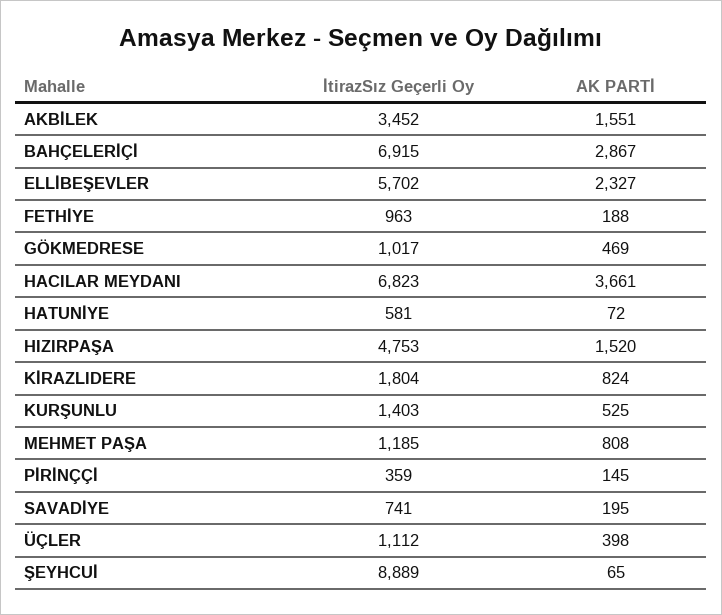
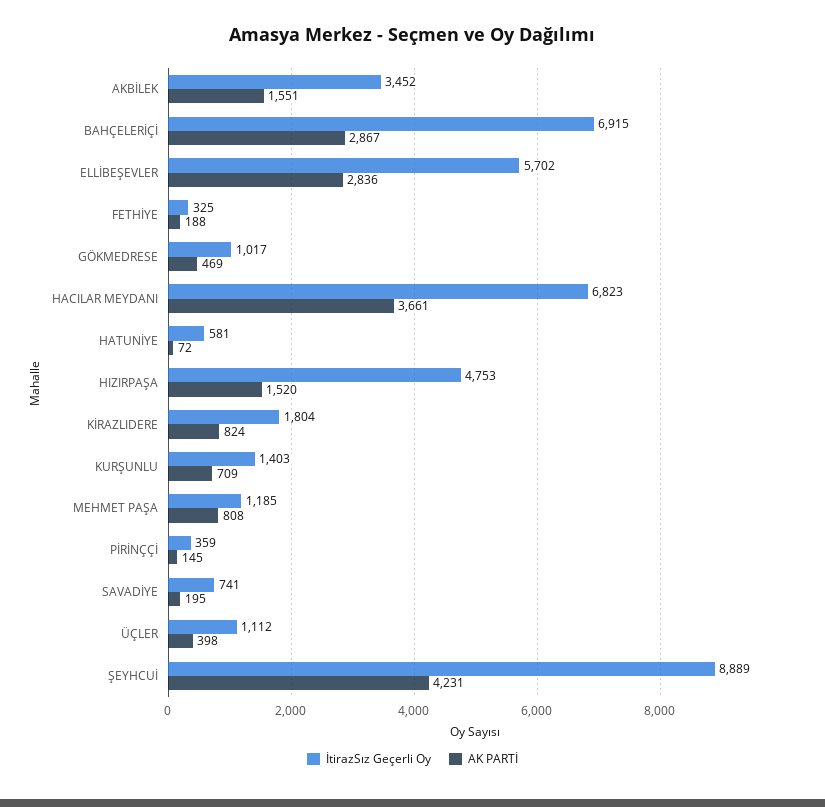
  {
    "İtirazSız Geçerli Oy": {
      "AKBİLEK": 3452,
      "BAHÇELERİÇİ": 6915,
      "ELLİBEŞEVLER": 5702,
-     "FETHİYE": 963,
+     "FETHİYE": 325,
      "GÖKMEDRESE": 1017,
      "HACILAR MEYDANI": 6823,
      "HATUNİYE": 581,
      "HIZIRPAŞA": 4753,
      "KİRAZLIDERE": 1804,
      "KURŞUNLU": 1403,
      "MEHMET PAŞA": 1185,
      "PİRİNÇÇİ": 359,
      "SAVADİYE": 741,
      "ÜÇLER": 1112,
      "ŞEYHCUİ": 8889
    },
    "AK PARTİ": {
      "AKBİLEK": 1551,
      "BAHÇELERİÇİ": 2867,
-     "ELLİBEŞEVLER": 2327,
+     "ELLİBEŞEVLER": 2836,
      "FETHİYE": 188,
      "GÖKMEDRESE": 469,
      "HACILAR MEYDANI": 3661,
      "HATUNİYE": 72,
      "HIZIRPAŞA": 1520,
      "KİRAZLIDERE": 824,
-     "KURŞUNLU": 525,
+     "KURŞUNLU": 709,
      "MEHMET PAŞA": 808,
      "PİRİNÇÇİ": 145,
      "SAVADİYE": 195,
      "ÜÇLER": 398,
-     "ŞEYHCUİ": 65
+     "ŞEYHCUİ": 4231
    }
  }

